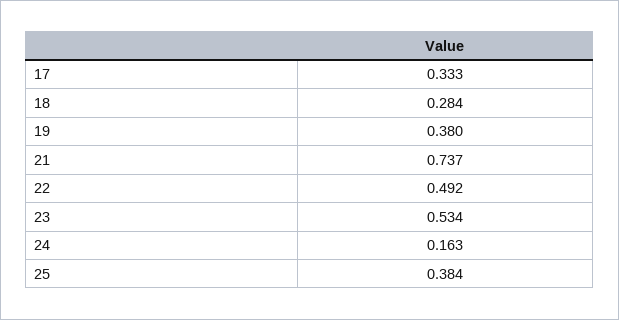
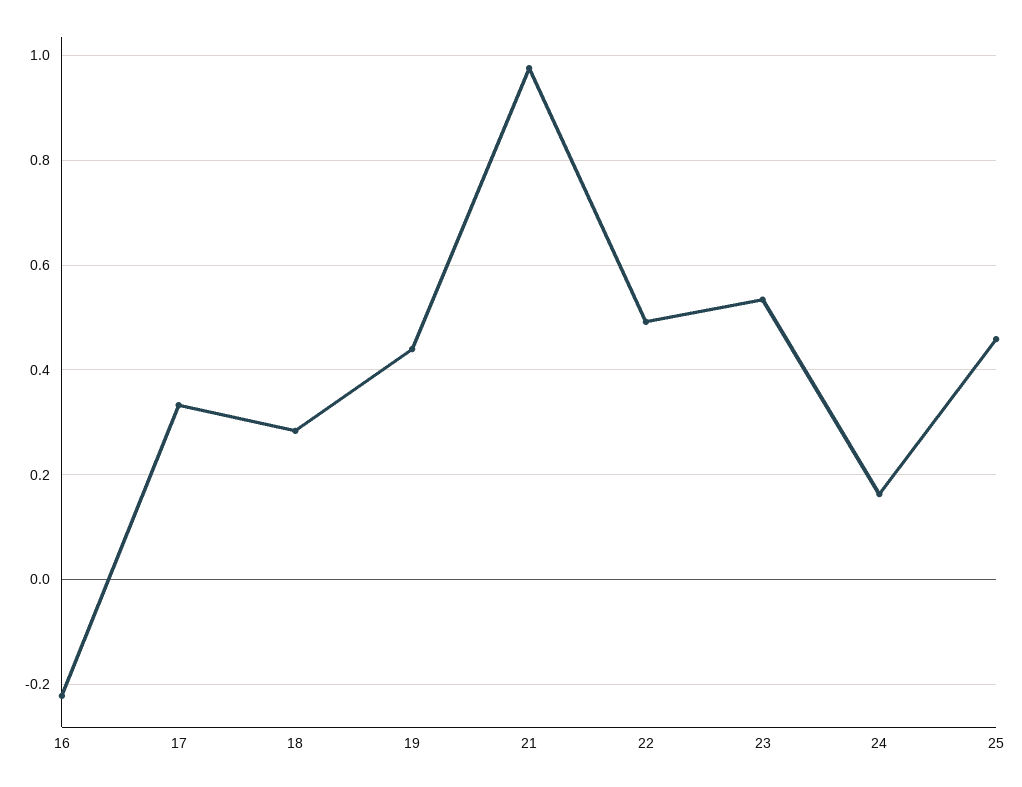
  {
    "17": 0.333,
    "18": 0.284,
-   "19": 0.38,
+   "19": 0.44,
-   "21": 0.737,
+   "21": 0.98,
    "22": 0.492,
    "23": 0.534,
    "24": 0.163,
-   "25": 0.384
+   "25": 0.46,
+   "16": -0.22
  }

